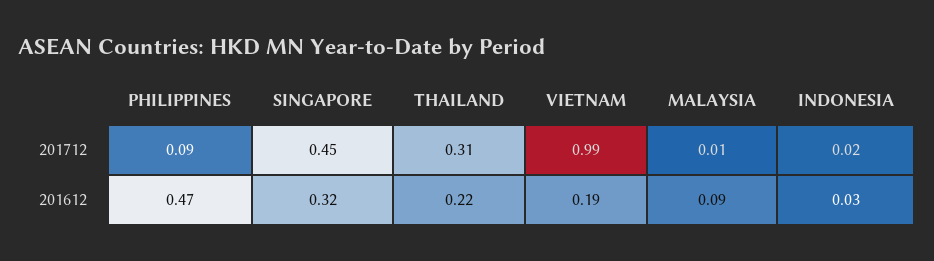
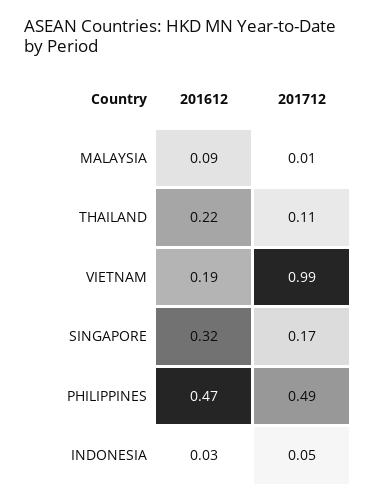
  {
    "PHILIPPINES": {
-     "201712": 0.09,
+     "201712": 0.49,
      "201612": 0.47
    },
    "SINGAPORE": {
-     "201712": 0.45,
+     "201712": 0.17,
      "201612": 0.32
    },
    "THAILAND": {
-     "201712": 0.31,
+     "201712": 0.11,
      "201612": 0.22
    },
    "VIETNAM": {
      "201712": 0.99,
      "201612": 0.19
    },
    "MALAYSIA": {
      "201712": 0.01,
      "201612": 0.09
    },
    "INDONESIA": {
-     "201712": 0.02,
+     "201712": 0.05,
      "201612": 0.03
    }
  }

